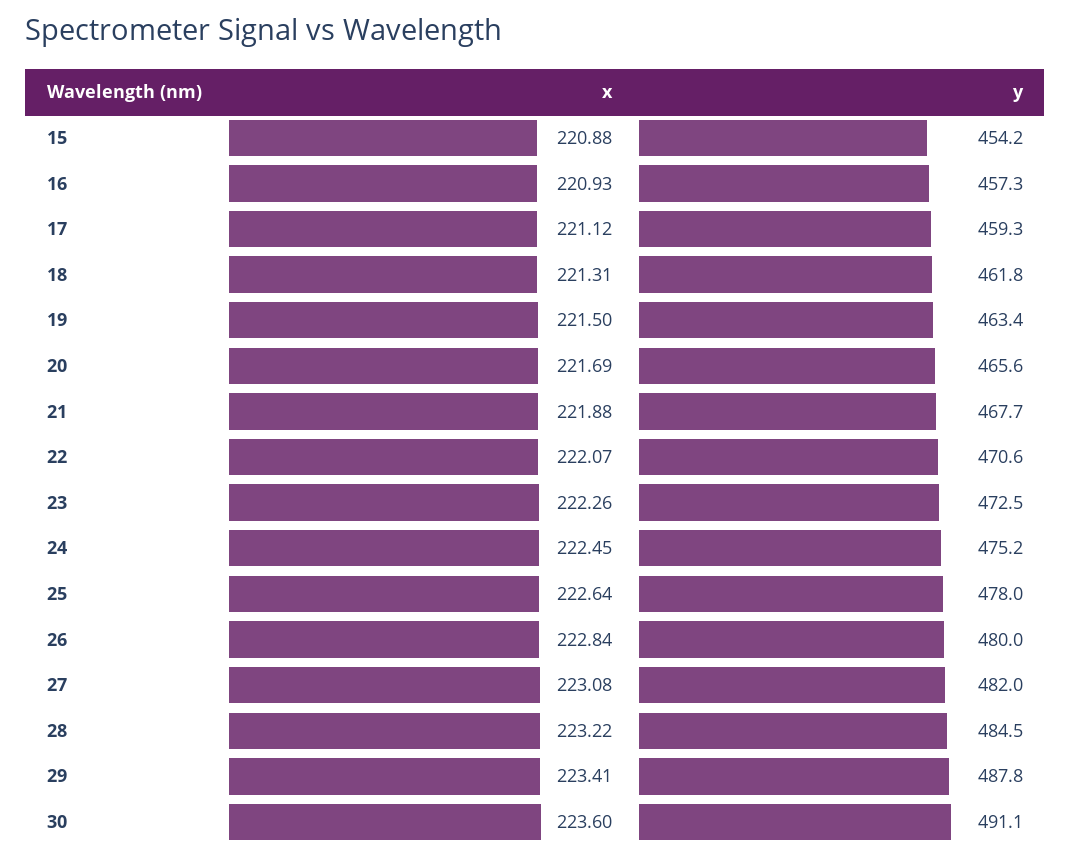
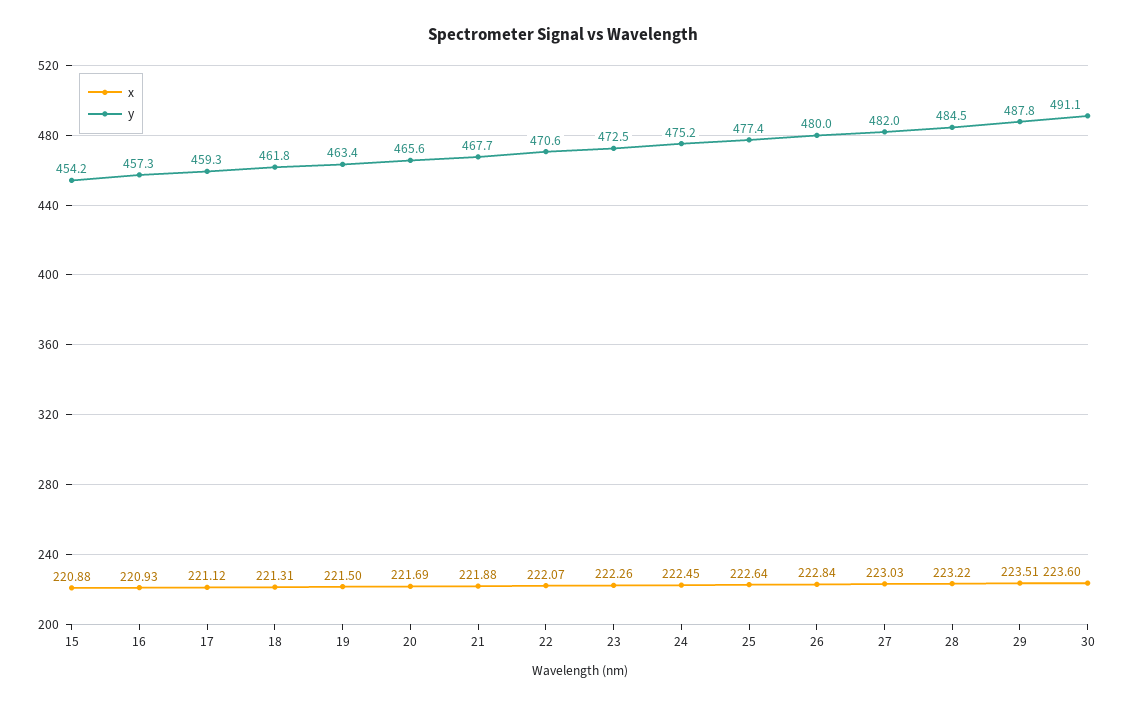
  {
    "x": {
      "15": 220.88,
      "16": 220.93,
      "17": 221.12,
      "18": 221.31,
      "19": 221.5,
      "20": 221.69,
      "21": 221.88,
      "22": 222.07,
      "23": 222.26,
      "24": 222.45,
      "25": 222.64,
      "26": 222.84,
-     "27": 223.08,
+     "27": 223.03,
      "28": 223.22,
-     "29": 223.41,
+     "29": 223.51,
      "30": 223.6
    },
    "y": {
      "15": 454.2,
      "16": 457.3,
      "17": 459.3,
      "18": 461.8,
      "19": 463.4,
      "20": 465.6,
      "21": 467.7,
      "22": 470.6,
      "23": 472.5,
      "24": 475.2,
-     "25": 478,
+     "25": 477.4,
      "26": 480,
      "27": 482,
      "28": 484.5,
      "29": 487.8,
      "30": 491.1
    }
  }

